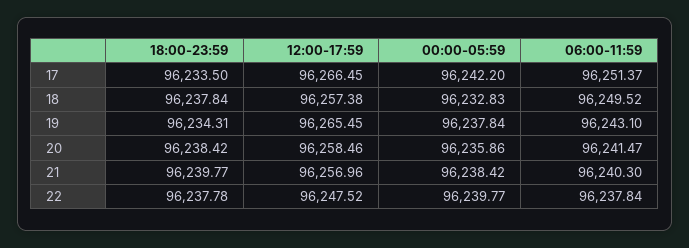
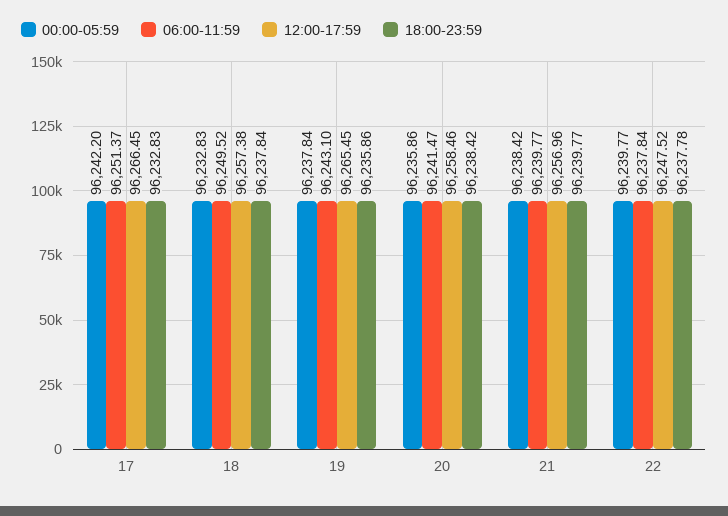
  {
    "18:00-23:59": {
-     "17": 96233.5,
+     "17": 96232.83,
      "18": 96237.84,
-     "19": 96234.31,
+     "19": 96235.86,
      "20": 96238.42,
      "21": 96239.77,
      "22": 96237.78
    },
    "12:00-17:59": {
      "17": 96266.45,
      "18": 96257.38,
      "19": 96265.45,
      "20": 96258.46,
      "21": 96256.96,
      "22": 96247.52
    },
    "00:00-05:59": {
      "17": 96242.2,
      "18": 96232.83,
      "19": 96237.84,
      "20": 96235.86,
      "21": 96238.42,
      "22": 96239.77
    },
    "06:00-11:59": {
      "17": 96251.37,
      "18": 96249.52,
      "19": 96243.1,
      "20": 96241.47,
-     "21": 96240.3,
+     "21": 96239.77,
      "22": 96237.84
    }
  }

